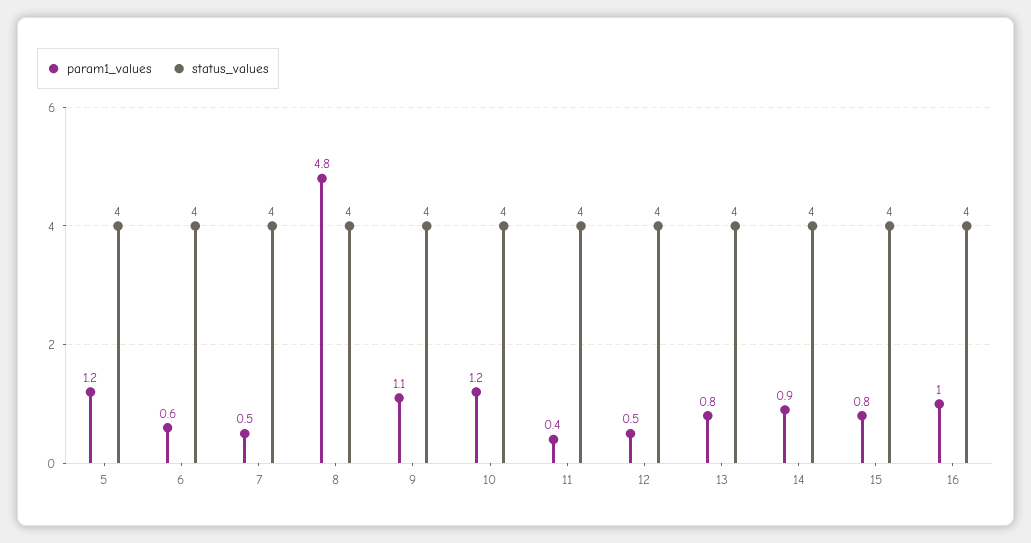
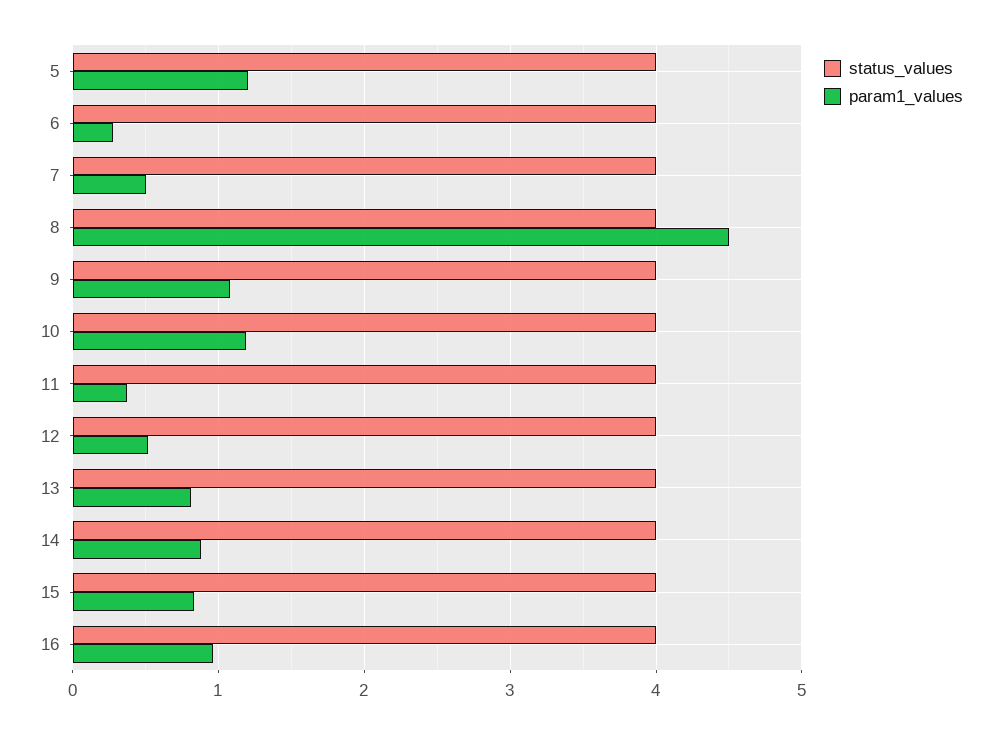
  {
    "param1_values": {
      "5": 1.2,
-     "6": 0.6,
+     "6": 0.3,
      "7": 0.5,
-     "8": 4.8,
+     "8": 4.5,
      "9": 1.1,
      "10": 1.2,
      "11": 0.4,
      "12": 0.5,
      "13": 0.8,
      "14": 0.9,
      "15": 0.8,
      "16": 1
    },
    "status_values": {
      "5": 4,
      "6": 4,
      "7": 4,
      "8": 4,
      "9": 4,
      "10": 4,
      "11": 4,
      "12": 4,
      "13": 4,
      "14": 4,
      "15": 4,
      "16": 4
    }
  }

